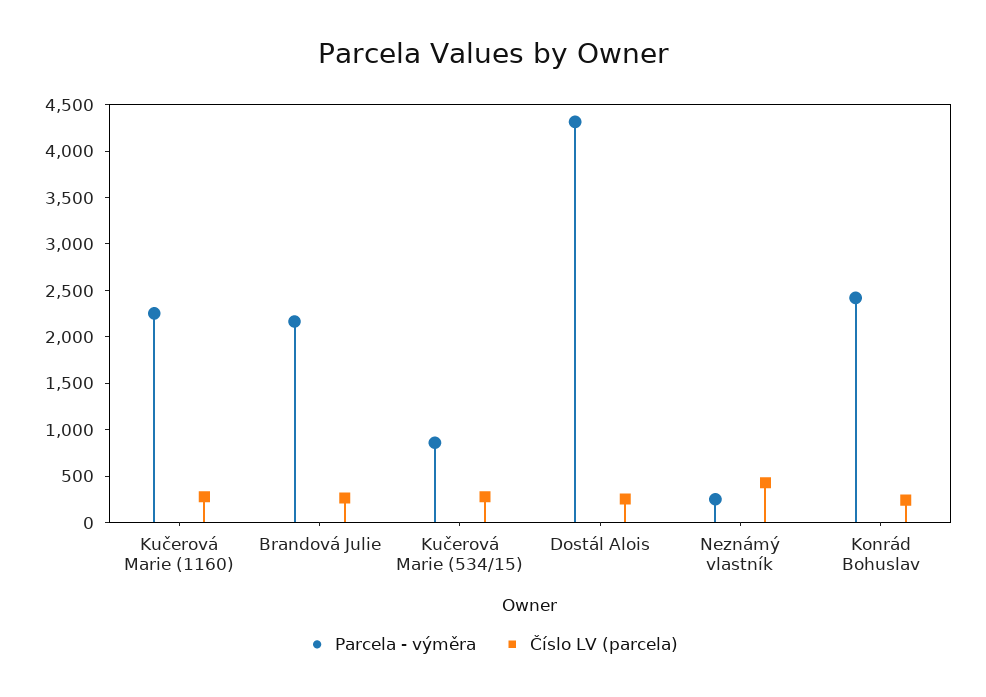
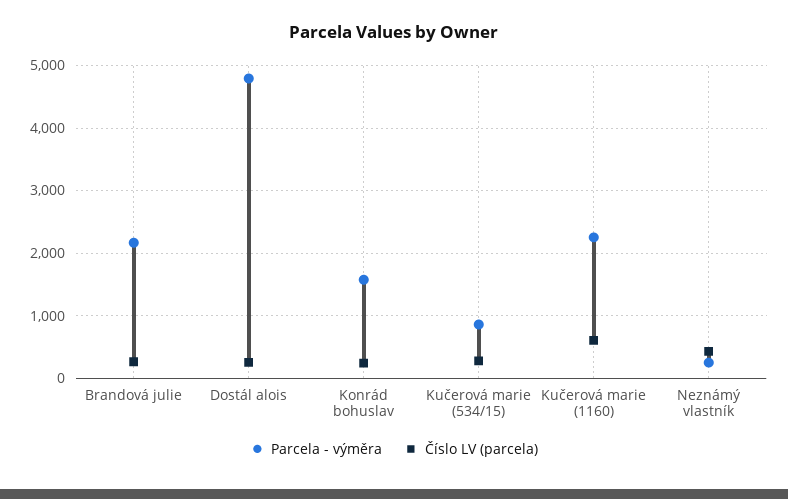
  {
    "Parcela - výměra": {
      "Kučerová Marie (1160)": 2300,
      "Brandová Julie": 2200,
      "Kučerová Marie (534/15)": 900,
-     "Dostál Alois": 4300,
+     "Dostál Alois": 4800,
      "Neznámý vlastník": 200,
-     "Konrád Bohuslav": 2400
+     "Konrád Bohuslav": 1600
    },
    "Číslo LV (parcela)": {
-     "Kučerová Marie (1160)": 300,
+     "Kučerová Marie (1160)": 600,
      "Brandová Julie": 300,
      "Kučerová Marie (534/15)": 300,
      "Dostál Alois": 300,
      "Neznámý vlastník": 400,
      "Konrád Bohuslav": 200
    }
  }

